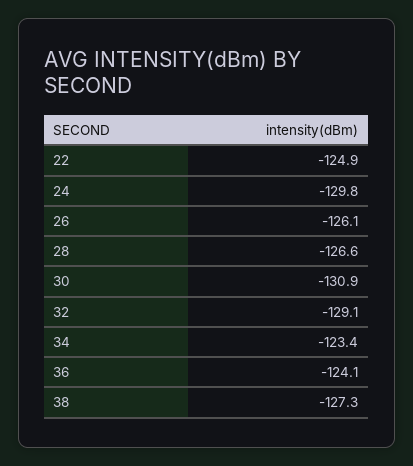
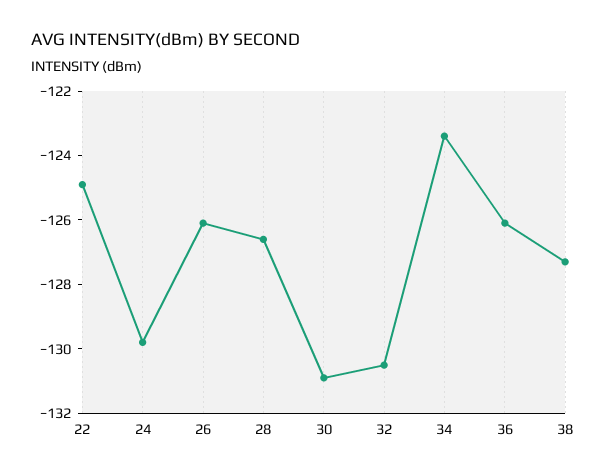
  {
    "22": -124.9,
    "24": -129.8,
    "26": -126.1,
    "28": -126.6,
    "30": -130.9,
-   "32": -129.1,
+   "32": -130.5,
    "34": -123.4,
-   "36": -124.1,
+   "36": -126,
    "38": -127.3
  }

